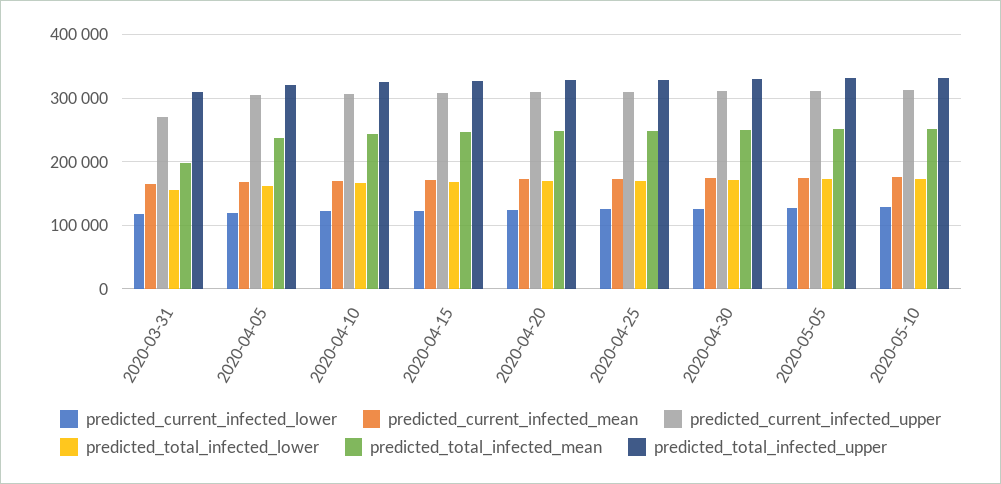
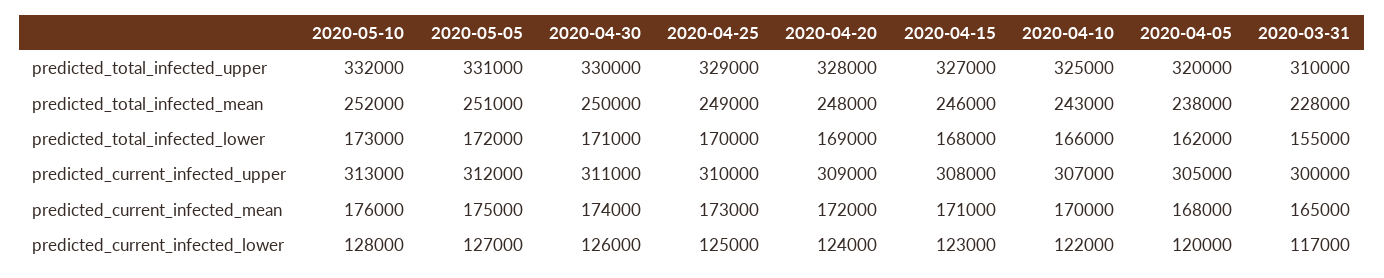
  {
    "predicted_current_infected_lower": {
      "2020-03-31": 117000,
      "2020-04-05": 120000,
      "2020-04-10": 122000,
      "2020-04-15": 123000,
      "2020-04-20": 124000,
      "2020-04-25": 125000,
      "2020-04-30": 126000,
      "2020-05-05": 127000,
      "2020-05-10": 128000
    },
    "predicted_current_infected_mean": {
      "2020-03-31": 165000,
      "2020-04-05": 168000,
      "2020-04-10": 170000,
      "2020-04-15": 171000,
      "2020-04-20": 172000,
      "2020-04-25": 173000,
      "2020-04-30": 174000,
      "2020-05-05": 175000,
      "2020-05-10": 176000
    },
    "predicted_current_infected_upper": {
-     "2020-03-31": 270000,
+     "2020-03-31": 300000,
      "2020-04-05": 305000,
      "2020-04-10": 307000,
      "2020-04-15": 308000,
      "2020-04-20": 309000,
      "2020-04-25": 310000,
      "2020-04-30": 311000,
      "2020-05-05": 312000,
      "2020-05-10": 313000
    },
    "predicted_total_infected_lower": {
      "2020-03-31": 155000,
      "2020-04-05": 162000,
      "2020-04-10": 166000,
      "2020-04-15": 168000,
      "2020-04-20": 169000,
      "2020-04-25": 170000,
      "2020-04-30": 171000,
      "2020-05-05": 172000,
      "2020-05-10": 173000
    },
    "predicted_total_infected_mean": {
-     "2020-03-31": 200000,
+     "2020-03-31": 228000,
      "2020-04-05": 238000,
      "2020-04-10": 243000,
      "2020-04-15": 246000,
      "2020-04-20": 248000,
      "2020-04-25": 249000,
      "2020-04-30": 250000,
      "2020-05-05": 251000,
      "2020-05-10": 252000
    },
    "predicted_total_infected_upper": {
      "2020-03-31": 310000,
      "2020-04-05": 320000,
      "2020-04-10": 325000,
      "2020-04-15": 327000,
      "2020-04-20": 328000,
      "2020-04-25": 329000,
      "2020-04-30": 330000,
      "2020-05-05": 331000,
      "2020-05-10": 332000
    }
  }

